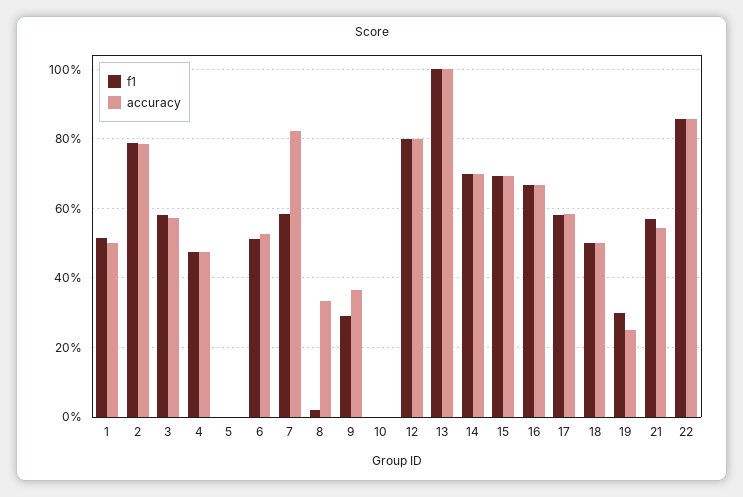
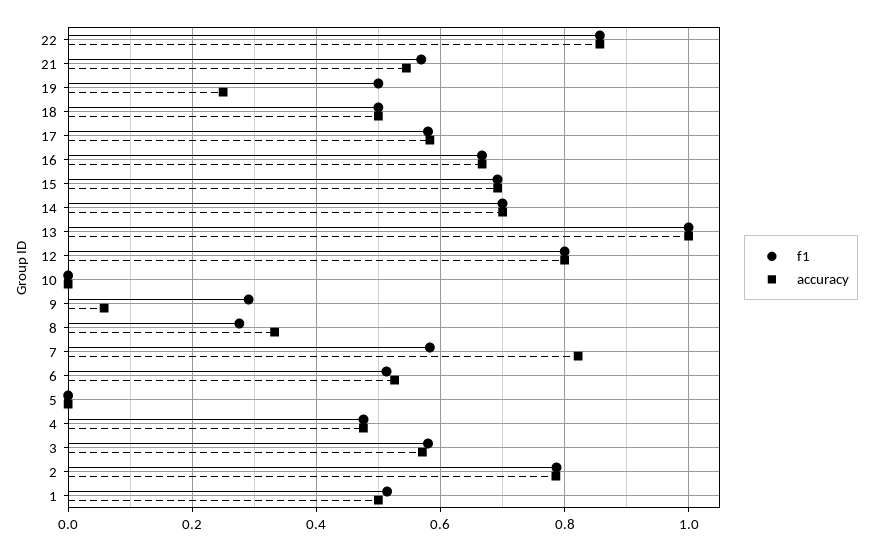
  {
    "f1": {
      "1": 0.52,
      "2": 0.78,
      "3": 0.58,
      "4": 0.48,
      "5": 0,
      "6": 0.52,
      "7": 0.58,
-     "8": 0.02,
+     "8": 0.28,
      "9": 0.3,
      "10": 0,
      "12": 0.8,
      "13": 1,
      "14": 0.7,
      "15": 0.7,
      "16": 0.66,
      "17": 0.58,
      "18": 0.5,
-     "19": 0.3,
+     "19": 0.5,
      "21": 0.56,
      "22": 0.86
    },
    "accuracy": {
      "1": 0.5,
      "2": 0.78,
      "3": 0.58,
      "4": 0.48,
      "5": 0,
      "6": 0.52,
      "7": 0.82,
      "8": 0.34,
-     "9": 0.36,
+     "9": 0.06,
      "10": 0,
      "12": 0.8,
      "13": 1,
      "14": 0.7,
      "15": 0.7,
      "16": 0.66,
      "17": 0.58,
      "18": 0.5,
      "19": 0.26,
      "21": 0.54,
      "22": 0.86
    }
  }

